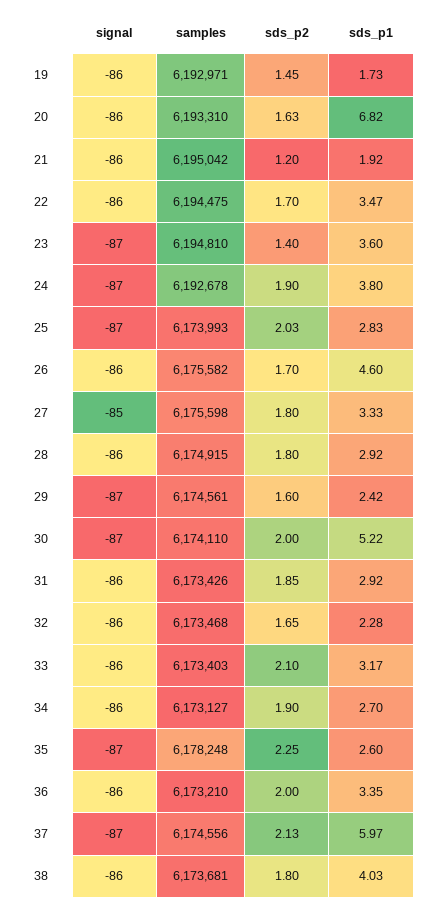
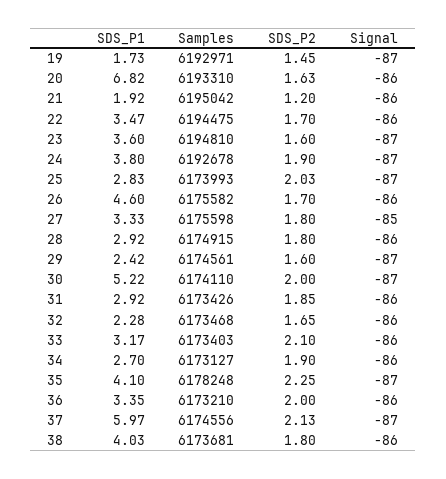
  {
    "signal": {
-     "19": -86,
+     "19": -87,
      "20": -86,
      "21": -86,
      "22": -86,
      "23": -87,
      "24": -87,
      "25": -87,
      "26": -86,
      "27": -85,
      "28": -86,
      "29": -87,
      "30": -87,
      "31": -86,
      "32": -86,
      "33": -86,
      "34": -86,
      "35": -87,
      "36": -86,
      "37": -87,
      "38": -86
    },
    "samples": {
      "19": 6192971,
      "20": 6193310,
      "21": 6195042,
      "22": 6194475,
      "23": 6194810,
      "24": 6192678,
      "25": 6173993,
      "26": 6175582,
      "27": 6175598,
      "28": 6174915,
      "29": 6174561,
      "30": 6174110,
      "31": 6173426,
      "32": 6173468,
      "33": 6173403,
      "34": 6173127,
      "35": 6178248,
      "36": 6173210,
      "37": 6174556,
      "38": 6173681
    },
    "sds_p2": {
      "19": 1.45,
      "20": 1.63,
      "21": 1.2,
      "22": 1.7,
-     "23": 1.4,
+     "23": 1.6,
      "24": 1.9,
      "25": 2.03,
      "26": 1.7,
      "27": 1.8,
      "28": 1.8,
      "29": 1.6,
      "30": 2,
      "31": 1.85,
      "32": 1.65,
      "33": 2.1,
      "34": 1.9,
      "35": 2.25,
      "36": 2,
      "37": 2.13,
      "38": 1.8
    },
    "sds_p1": {
      "19": 1.73,
      "20": 6.82,
      "21": 1.92,
      "22": 3.47,
      "23": 3.6,
      "24": 3.8,
      "25": 2.83,
      "26": 4.6,
      "27": 3.33,
      "28": 2.92,
      "29": 2.42,
      "30": 5.22,
      "31": 2.92,
      "32": 2.28,
      "33": 3.17,
      "34": 2.7,
-     "35": 2.6,
+     "35": 4.1,
      "36": 3.35,
      "37": 5.97,
      "38": 4.03
    }
  }

